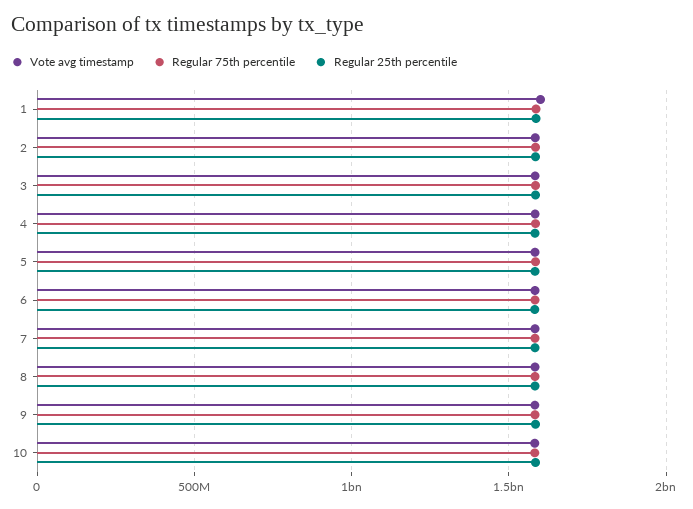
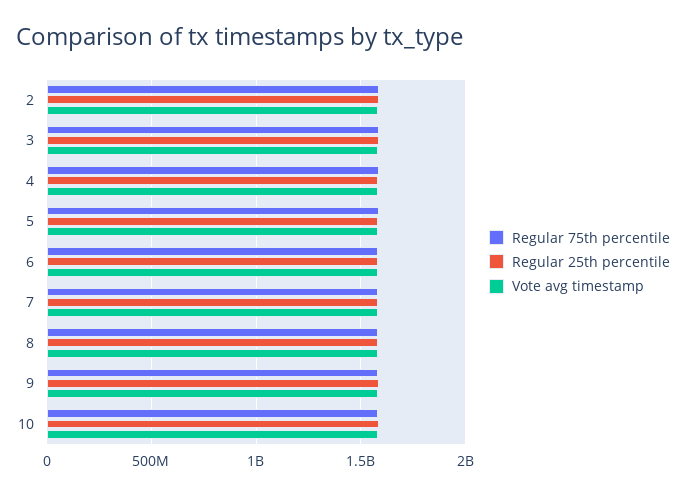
  {
    "Vote avg timestamp": {
-     "1": 1600000000,
      "2": 1600000000,
      "3": 1600000000,
      "4": 1600000000,
      "5": 1600000000,
      "6": 1600000000,
      "7": 1600000000,
      "8": 1600000000,
      "9": 1600000000,
      "10": 1600000000
    },
    "Regular 75th percentile": {
-     "1": 1600000000,
      "2": 1600000000,
      "3": 1600000000,
      "4": 1600000000,
      "5": 1600000000,
      "6": 1600000000,
      "7": 1600000000,
      "8": 1600000000,
      "9": 1600000000,
      "10": 1600000000
    },
    "Regular 25th percentile": {
-     "1": 1600000000,
      "2": 1600000000,
      "3": 1600000000,
      "4": 1600000000,
      "5": 1600000000,
      "6": 1600000000,
      "7": 1600000000,
      "8": 1600000000,
      "9": 1600000000,
      "10": 1600000000
    }
  }

